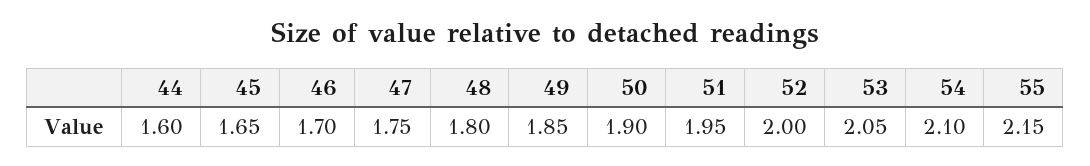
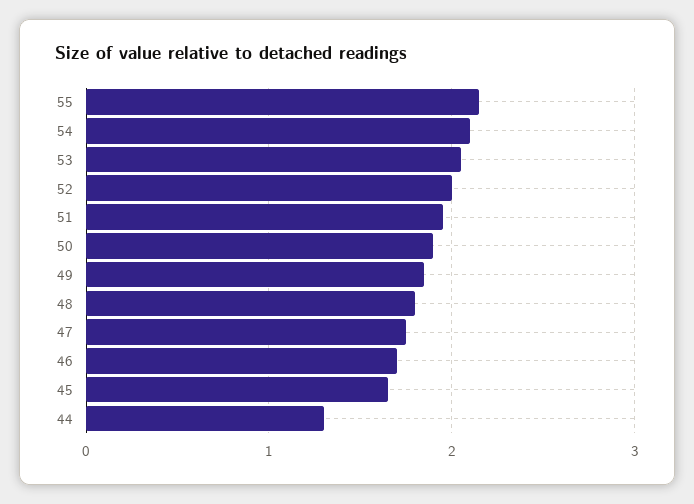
  {
-   "44": 1.6,
+   "44": 1.3,
    "45": 1.65,
    "46": 1.7,
    "47": 1.75,
    "48": 1.8,
    "49": 1.85,
    "50": 1.9,
    "51": 1.95,
    "52": 2,
    "53": 2.05,
    "54": 2.1,
    "55": 2.15
  }

